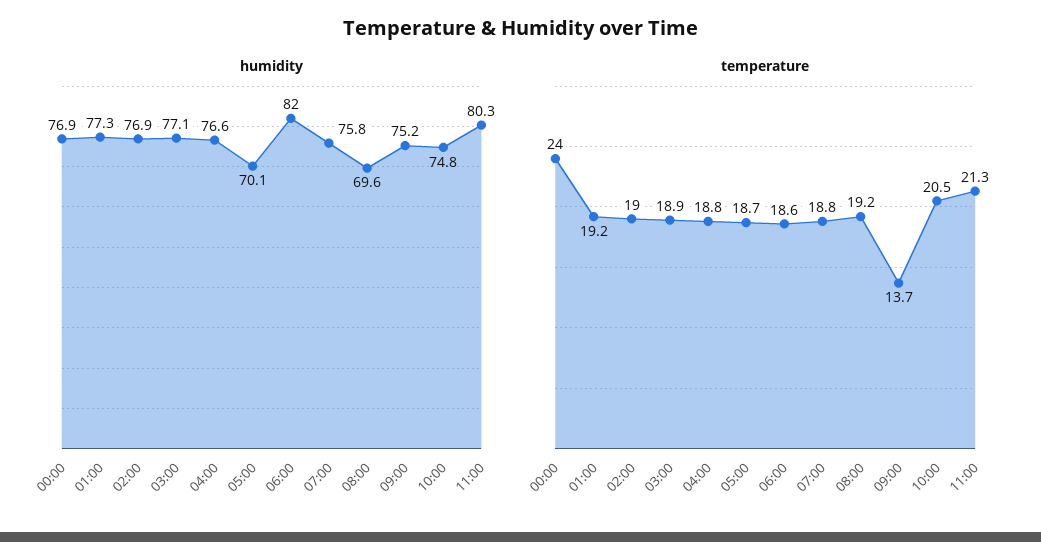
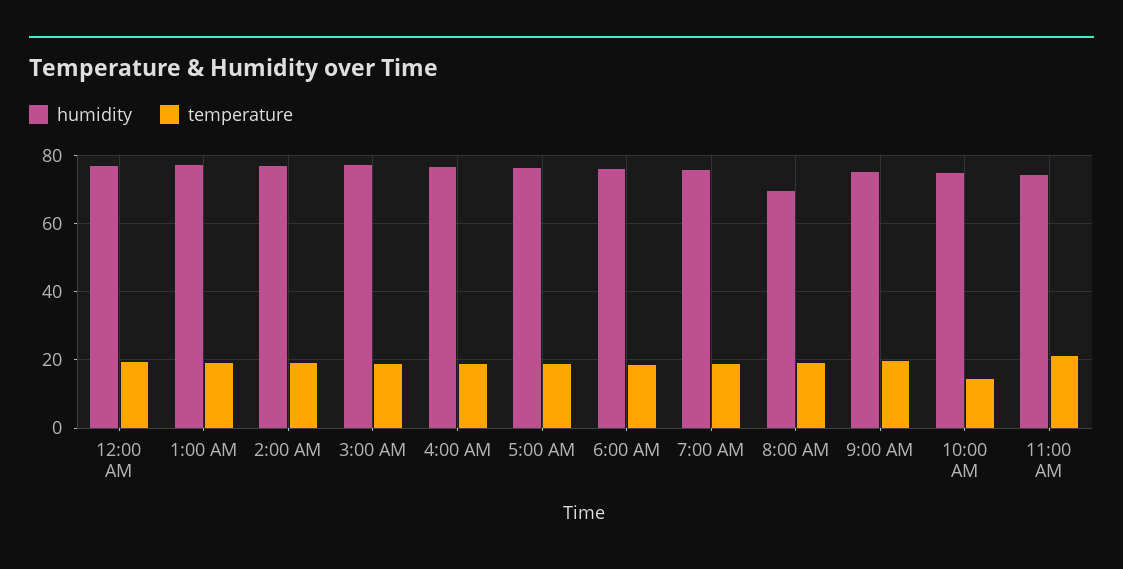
  {
    "humidity": {
      "00:00": 76.9,
      "01:00": 77.3,
      "02:00": 76.9,
      "03:00": 77.1,
      "04:00": 76.6,
-     "05:00": 70.1,
+     "05:00": 76,
-     "06:00": 82,
+     "06:00": 76,
      "07:00": 75.8,
      "08:00": 69.6,
      "09:00": 75.2,
      "10:00": 74.8,
-     "11:00": 80.3
+     "11:00": 74
    },
    "temperature": {
-     "00:00": 24,
+     "00:00": 20,
      "01:00": 19.2,
      "02:00": 19,
      "03:00": 18.9,
      "04:00": 18.8,
      "05:00": 18.7,
      "06:00": 18.6,
      "07:00": 18.8,
      "08:00": 19.2,
-     "09:00": 13.7,
+     "09:00": 20,
-     "10:00": 20.5,
+     "10:00": 14,
      "11:00": 21.3
    }
  }

